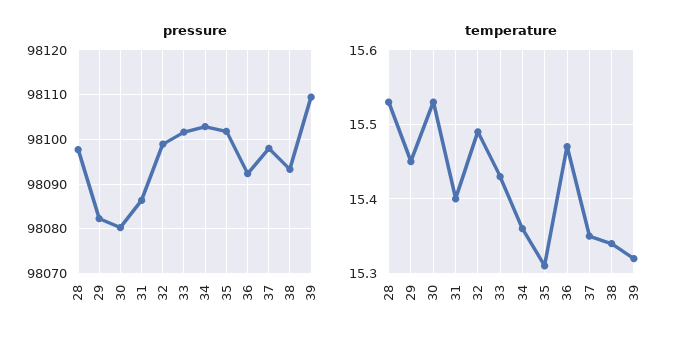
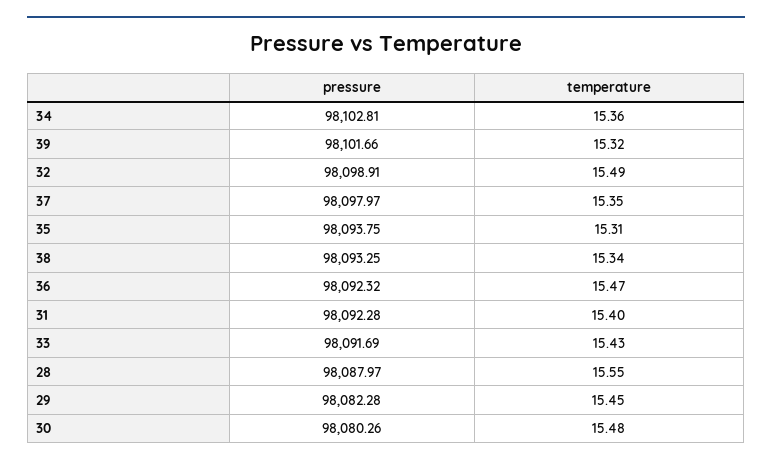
  {
    "pressure": {
-     "28": 98098,
+     "28": 98087.97,
      "29": 98082.28,
      "30": 98080.26,
-     "31": 98086,
+     "31": 98092.28,
      "32": 98098.91,
-     "33": 98102,
+     "33": 98091.69,
      "34": 98102.81,
-     "35": 98102,
+     "35": 98093.75,
      "36": 98092.32,
      "37": 98097.97,
      "38": 98093.25,
-     "39": 98110
+     "39": 98101.66
    },
    "temperature": {
-     "28": 15.53,
+     "28": 15.55,
      "29": 15.45,
-     "30": 15.53,
+     "30": 15.48,
      "31": 15.4,
      "32": 15.49,
      "33": 15.43,
      "34": 15.36,
      "35": 15.31,
      "36": 15.47,
      "37": 15.35,
      "38": 15.34,
      "39": 15.32
    }
  }

